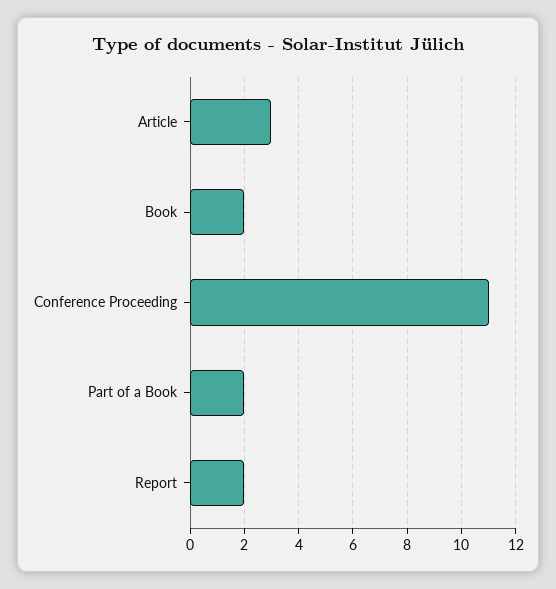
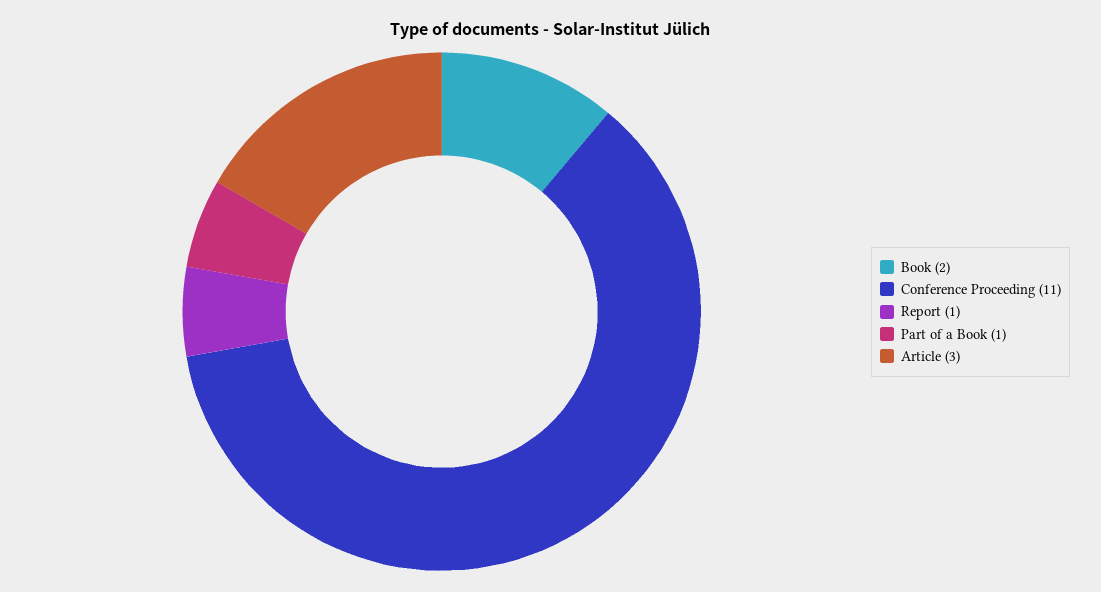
  {
    "Article": 3,
    "Book": 2,
    "Conference Proceeding": 11,
-   "Part of a Book": 2,
+   "Part of a Book": 1,
-   "Report": 2
+   "Report": 1
  }

